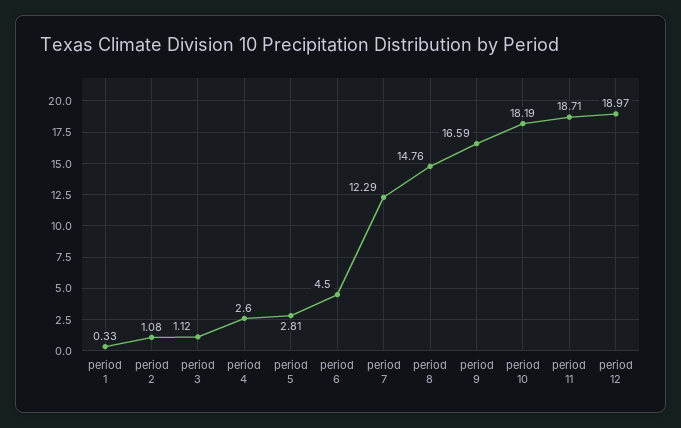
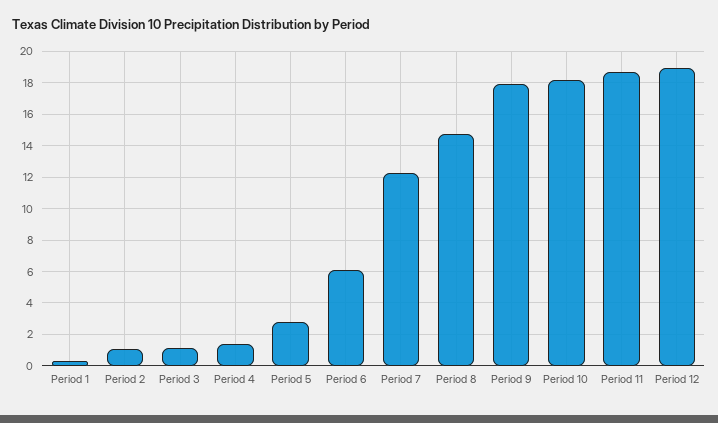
  {
    "period 1": 0.33,
    "period 2": 1.08,
    "period 3": 1.12,
-   "period 4": 2.6,
+   "period 4": 1.5,
    "period 5": 2.81,
-   "period 6": 4.5,
+   "period 6": 6,
    "period 7": 12.29,
    "period 8": 14.76,
-   "period 9": 16.59,
+   "period 9": 18,
    "period 10": 18.19,
    "period 11": 18.71,
    "period 12": 18.97
  }

